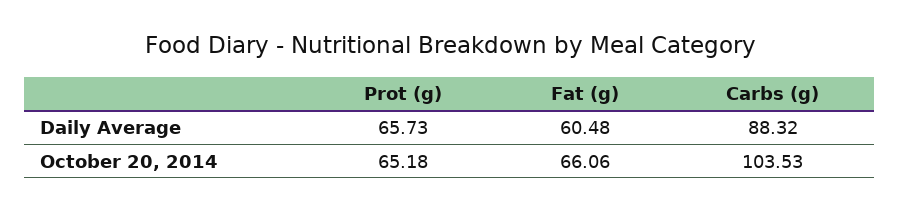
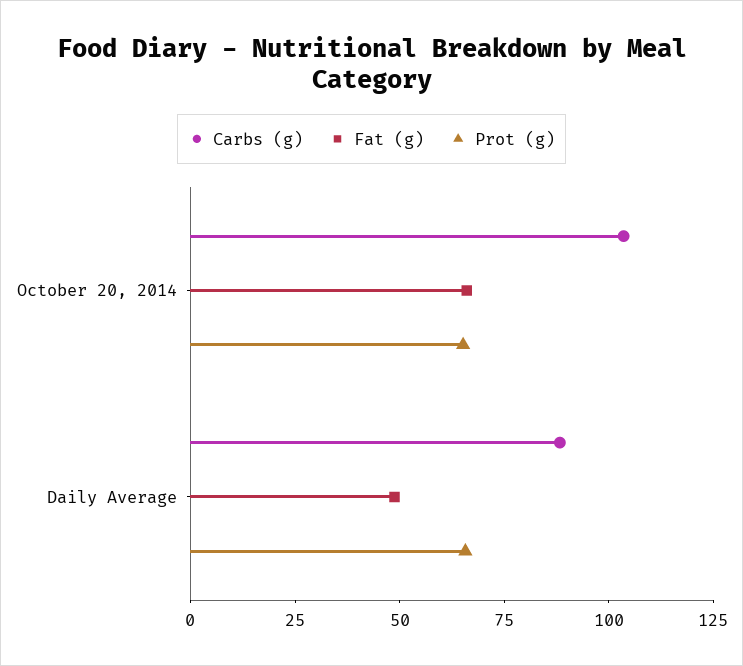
  {
    "Prot (g)": {
      "Daily Average": 65.73,
      "October 20, 2014": 65.18
    },
    "Fat (g)": {
-     "Daily Average": 60.48,
+     "Daily Average": 50,
      "October 20, 2014": 66.06
    },
    "Carbs (g)": {
      "Daily Average": 88.32,
      "October 20, 2014": 103.53
    }
  }

